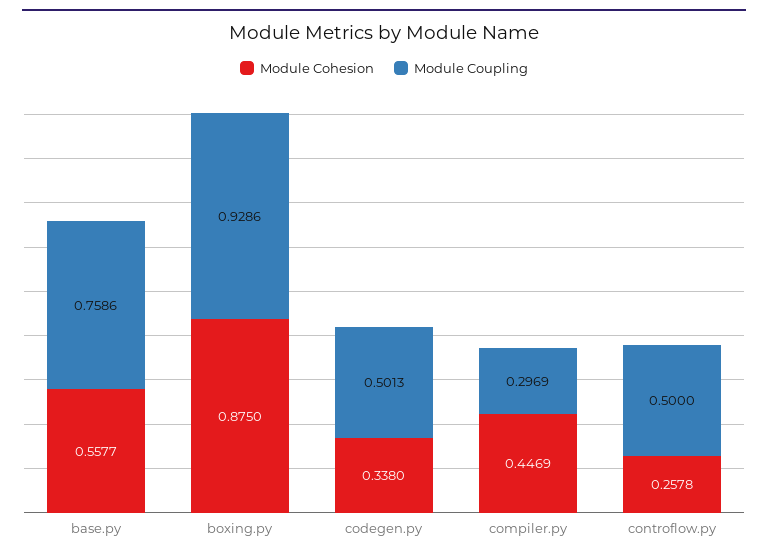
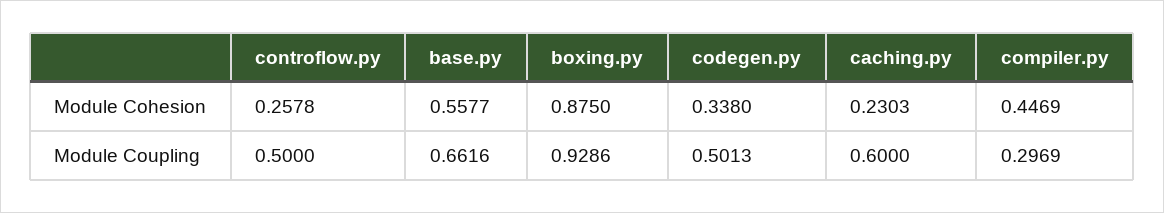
  {
    "Module Cohesion": {
      "base.py": 0.5577,
      "boxing.py": 0.875,
      "codegen.py": 0.338,
      "compiler.py": 0.4469,
-     "controflow.py": 0.2578
+     "controflow.py": 0.2578,
+     "caching.py": 0.2303
    },
    "Module Coupling": {
-     "base.py": 0.7586,
+     "base.py": 0.6616,
      "boxing.py": 0.9286,
      "codegen.py": 0.5013,
      "compiler.py": 0.2969,
-     "controflow.py": 0.5
+     "controflow.py": 0.5,
+     "caching.py": 0.6
    }
  }

